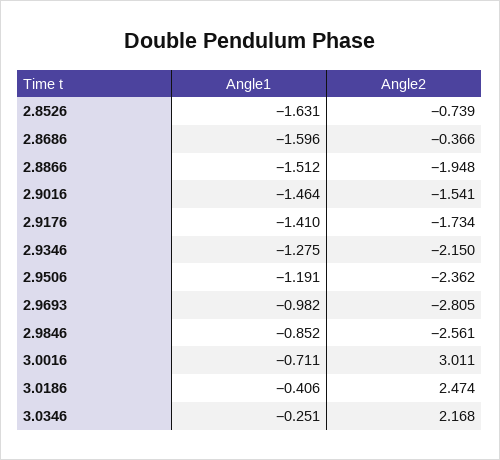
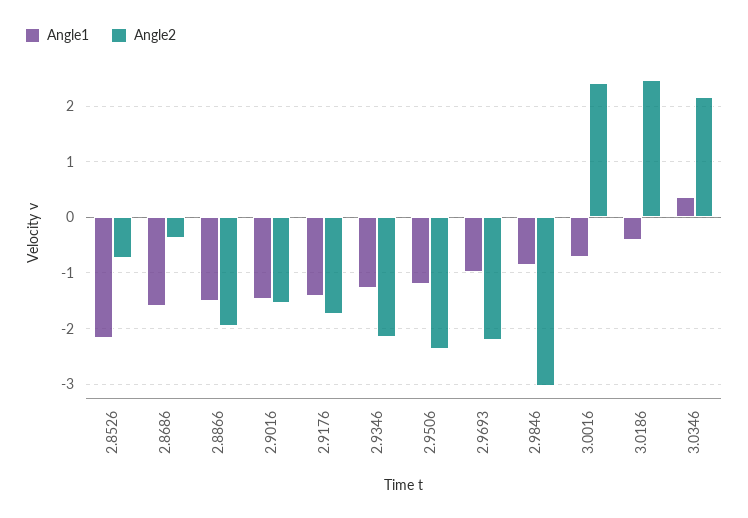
  {
    "Angle1": {
-     "2.8526": -1.631,
+     "2.8526": -2.2,
      "2.8686": -1.596,
      "2.8866": -1.512,
      "2.9016": -1.464,
      "2.9176": -1.41,
      "2.9346": -1.275,
      "2.9506": -1.191,
      "2.9693": -0.982,
      "2.9846": -0.852,
      "3.0016": -0.711,
      "3.0186": -0.406,
-     "3.0346": -0.251
+     "3.0346": 0.4
    },
    "Angle2": {
      "2.8526": -0.739,
      "2.8686": -0.366,
      "2.8866": -1.948,
      "2.9016": -1.541,
      "2.9176": -1.734,
      "2.9346": -2.15,
      "2.9506": -2.362,
-     "2.9693": -2.805,
+     "2.9693": -2.2,
-     "2.9846": -2.561,
+     "2.9846": -3,
-     "3.0016": 3.011,
+     "3.0016": 2.4,
      "3.0186": 2.474,
      "3.0346": 2.168
    }
  }

